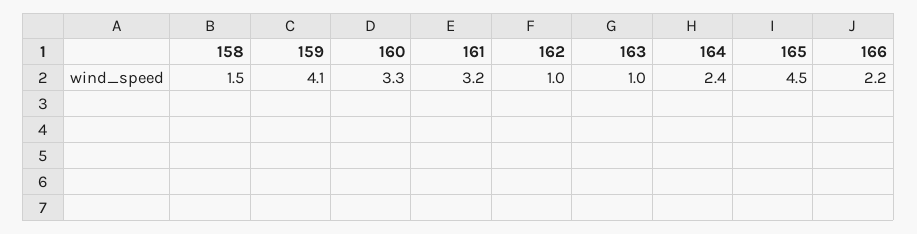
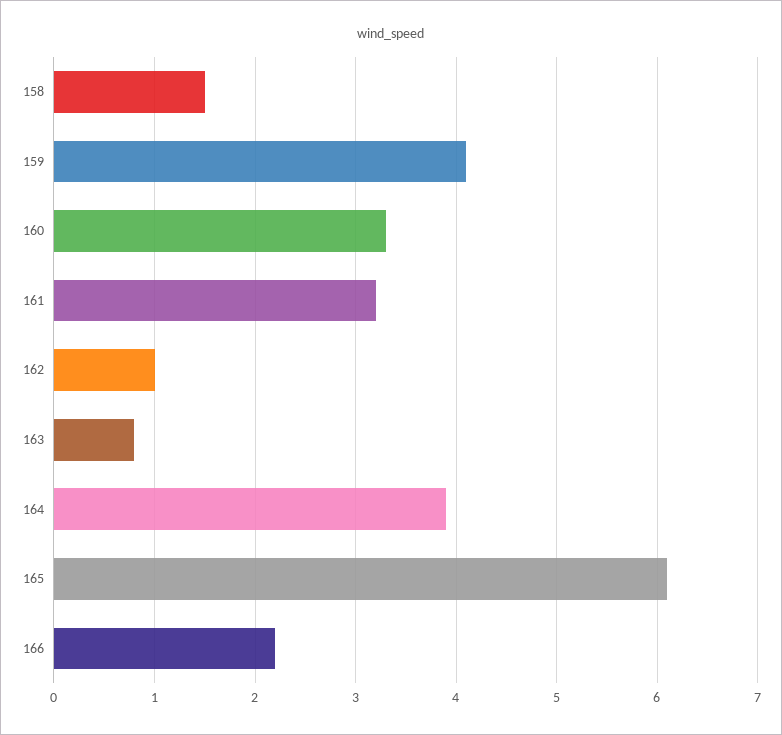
  {
    "158": 1.5,
    "159": 4.1,
    "160": 3.3,
    "161": 3.2,
    "162": 1,
-   "163": 1,
+   "163": 0.8,
-   "164": 2.4,
+   "164": 3.9,
-   "165": 4.5,
+   "165": 6.1,
    "166": 2.2
  }

